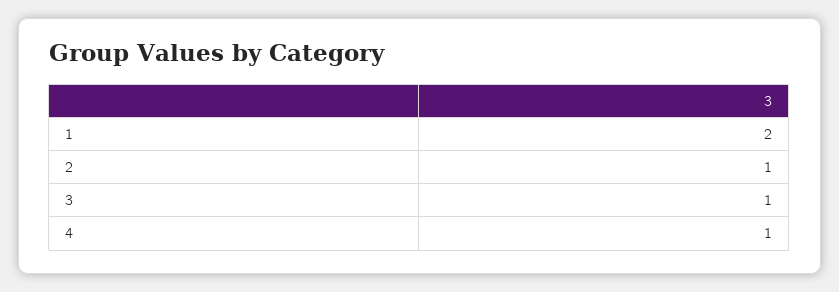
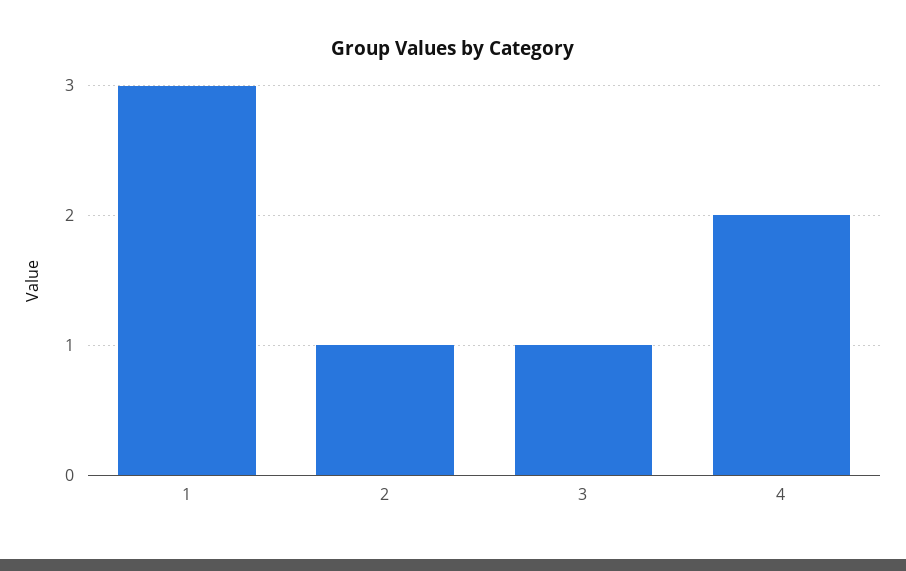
  {
-   "1": 2,
+   "1": 3,
    "2": 1,
    "3": 1,
-   "4": 1
+   "4": 2
  }

